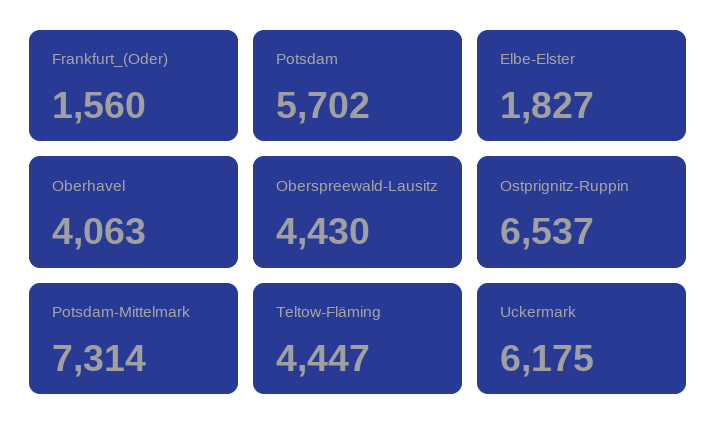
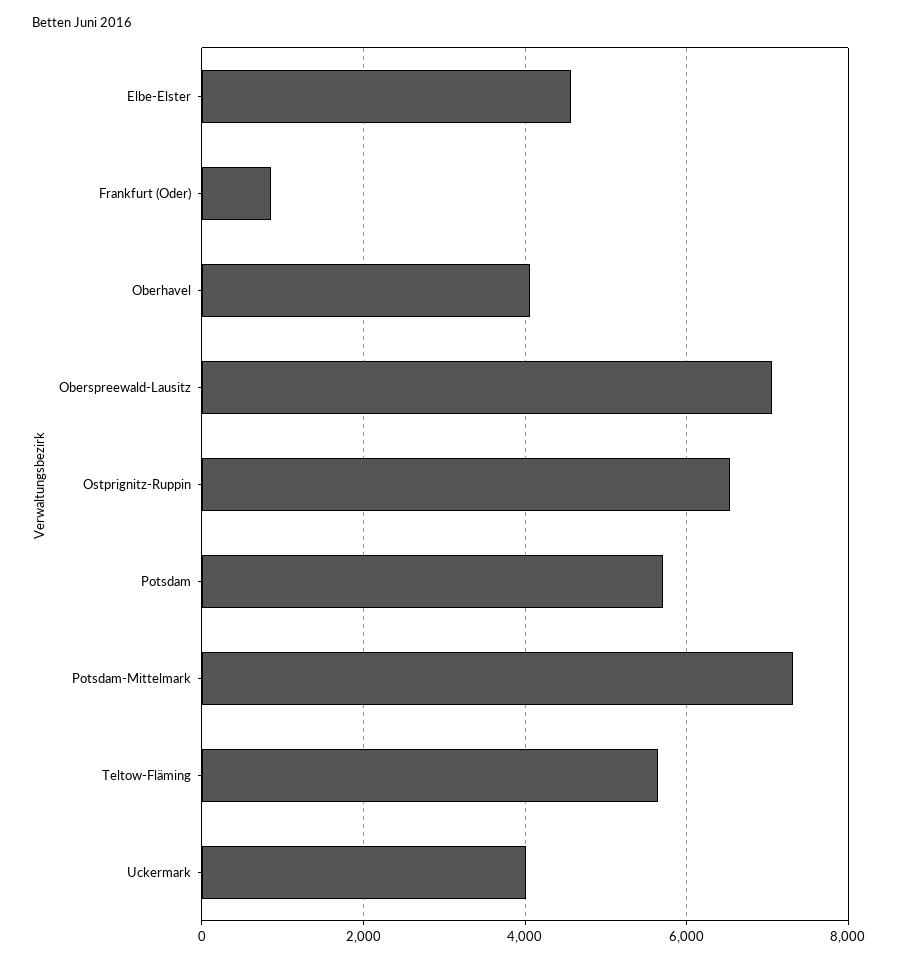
  {
-   "Frankfurt_(Oder)": 1560,
+   "Frankfurt_(Oder)": 800,
    "Potsdam": 5702,
-   "Elbe-Elster": 1827,
+   "Elbe-Elster": 4600,
    "Oberhavel": 4063,
-   "Oberspreewald-Lausitz": 4430,
+   "Oberspreewald-Lausitz": 7000,
    "Ostprignitz-Ruppin": 6537,
    "Potsdam-Mittelmark": 7314,
-   "Teltow-Fläming": 4447,
+   "Teltow-Fläming": 5600,
-   "Uckermark": 6175
+   "Uckermark": 4000
  }

